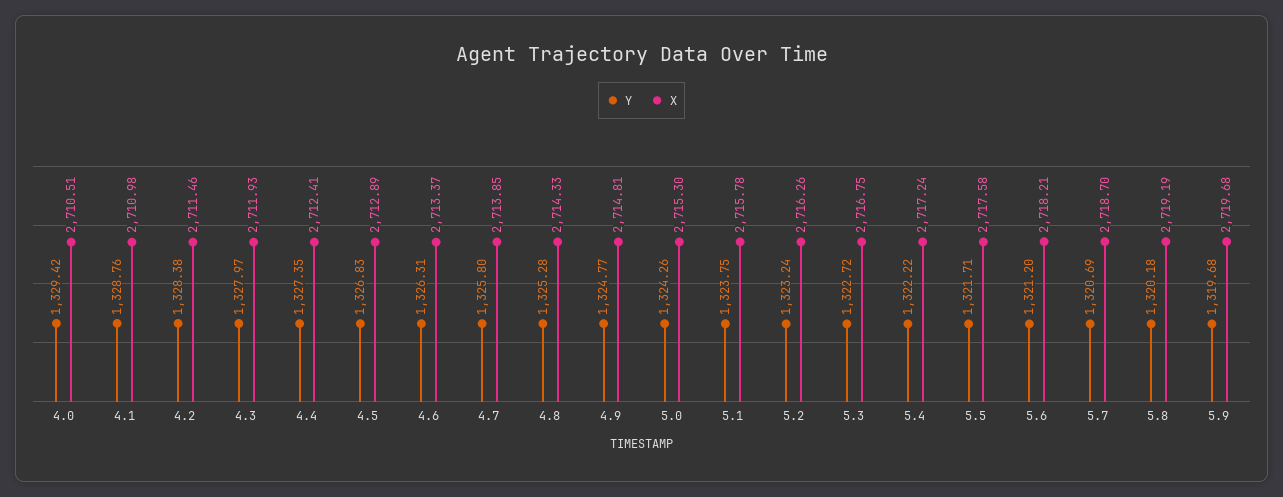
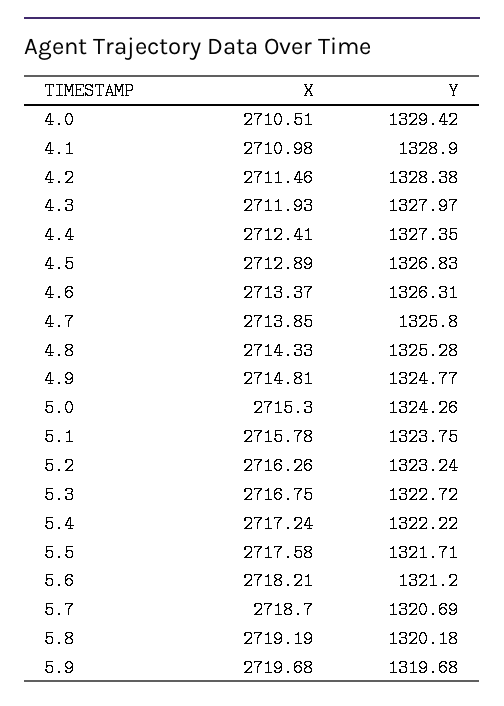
  {
    "Y": {
      "4.0": 1329.42,
-     "4.1": 1328.76,
+     "4.1": 1328.9,
      "4.2": 1328.38,
      "4.3": 1327.97,
      "4.4": 1327.35,
      "4.5": 1326.83,
      "4.6": 1326.31,
      "4.7": 1325.8,
      "4.8": 1325.28,
      "4.9": 1324.77,
      "5.0": 1324.26,
      "5.1": 1323.75,
      "5.2": 1323.24,
      "5.3": 1322.72,
      "5.4": 1322.22,
      "5.5": 1321.71,
      "5.6": 1321.2,
      "5.7": 1320.69,
      "5.8": 1320.18,
      "5.9": 1319.68
    },
    "X": {
      "4.0": 2710.51,
      "4.1": 2710.98,
      "4.2": 2711.46,
      "4.3": 2711.93,
      "4.4": 2712.41,
      "4.5": 2712.89,
      "4.6": 2713.37,
      "4.7": 2713.85,
      "4.8": 2714.33,
      "4.9": 2714.81,
      "5.0": 2715.3,
      "5.1": 2715.78,
      "5.2": 2716.26,
      "5.3": 2716.75,
      "5.4": 2717.24,
      "5.5": 2717.58,
      "5.6": 2718.21,
      "5.7": 2718.7,
      "5.8": 2719.19,
      "5.9": 2719.68
    }
  }

